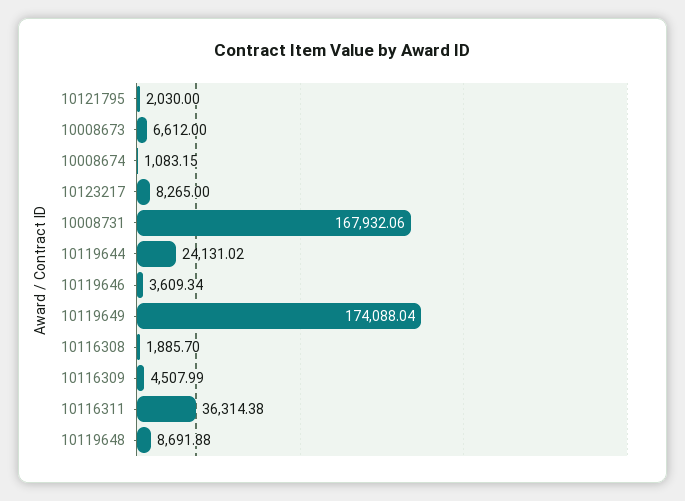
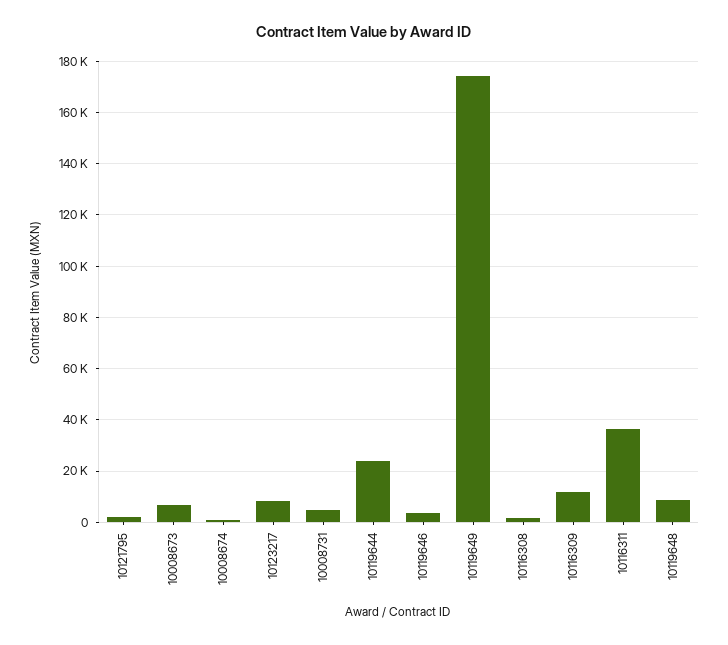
  {
    "10121795": 2030,
    "10008673": 6612,
    "10008674": 1083.15,
    "10123217": 8265,
-   "10008731": 167932.06,
+   "10008731": 5000,
    "10119644": 24131.02,
    "10119646": 3609.34,
    "10119649": 174088.04,
    "10116308": 1885.7,
-   "10116309": 4507.99,
+   "10116309": 12500,
    "10116311": 36314.38,
    "10119648": 8691.88
  }

